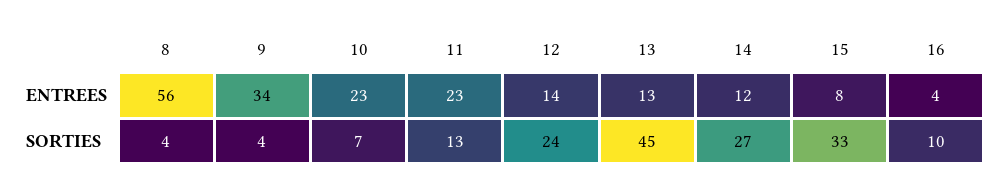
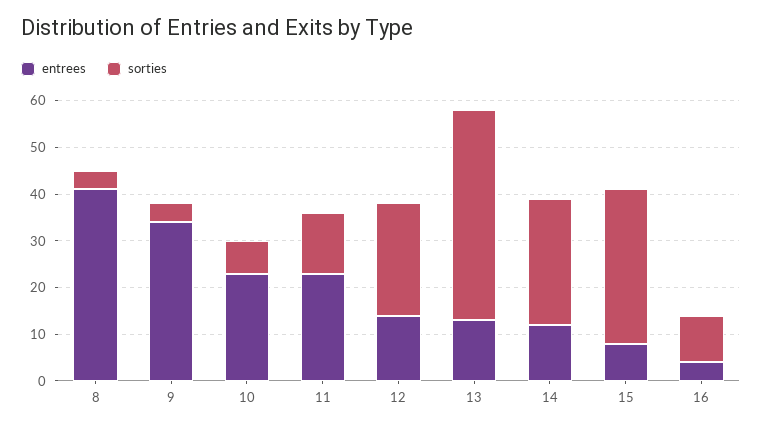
  {
    "ENTREES": {
-     "8": 56,
+     "8": 40,
      "9": 34,
      "10": 23,
      "11": 23,
      "12": 14,
      "13": 13,
      "14": 12,
      "15": 8,
      "16": 4
    },
    "SORTIES": {
      "8": 4,
      "9": 4,
      "10": 7,
      "11": 13,
      "12": 24,
      "13": 45,
      "14": 27,
      "15": 33,
      "16": 10
    }
  }

